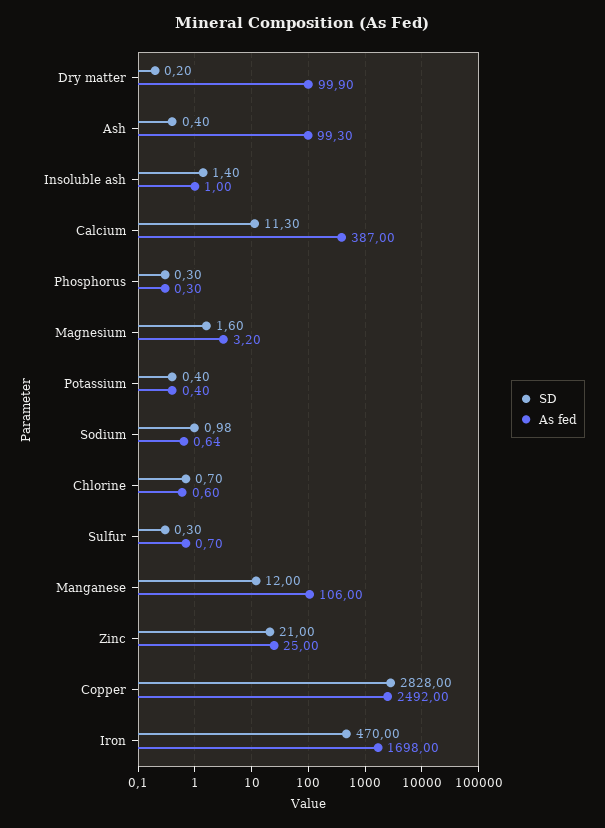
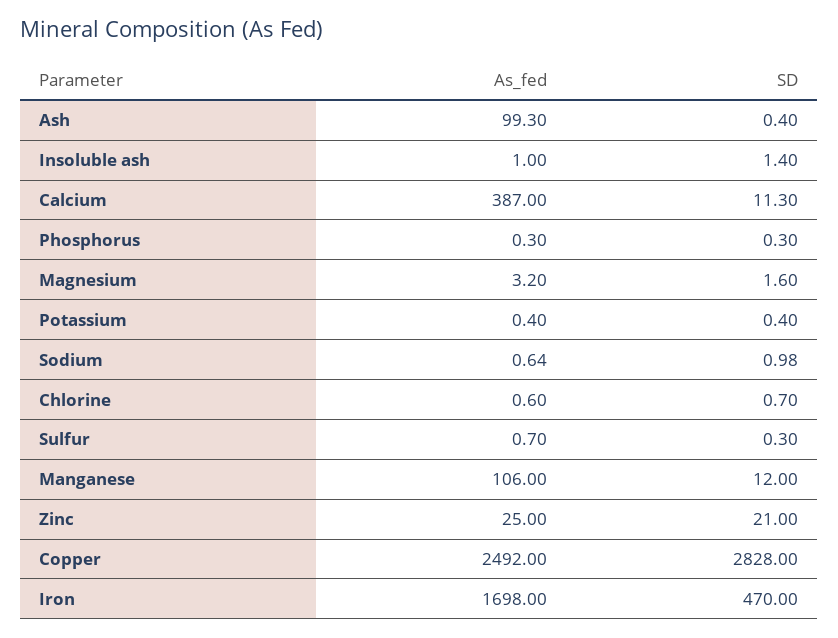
  {
    "SD": {
-     "Dry matter": 0.2,
      "Ash": 0.4,
      "Insoluble ash": 1.4,
      "Calcium": 11.3,
      "Phosphorus": 0.3,
      "Magnesium": 1.6,
      "Potassium": 0.4,
      "Sodium": 0.98,
      "Chlorine": 0.7,
      "Sulfur": 0.3,
      "Manganese": 12,
      "Zinc": 21,
      "Copper": 2828,
      "Iron": 470
    },
    "As fed": {
-     "Dry matter": 99.9,
      "Ash": 99.3,
      "Insoluble ash": 1,
      "Calcium": 387,
      "Phosphorus": 0.3,
      "Magnesium": 3.2,
      "Potassium": 0.4,
      "Sodium": 0.64,
      "Chlorine": 0.6,
      "Sulfur": 0.7,
      "Manganese": 106,
      "Zinc": 25,
      "Copper": 2492,
      "Iron": 1698
    }
  }

